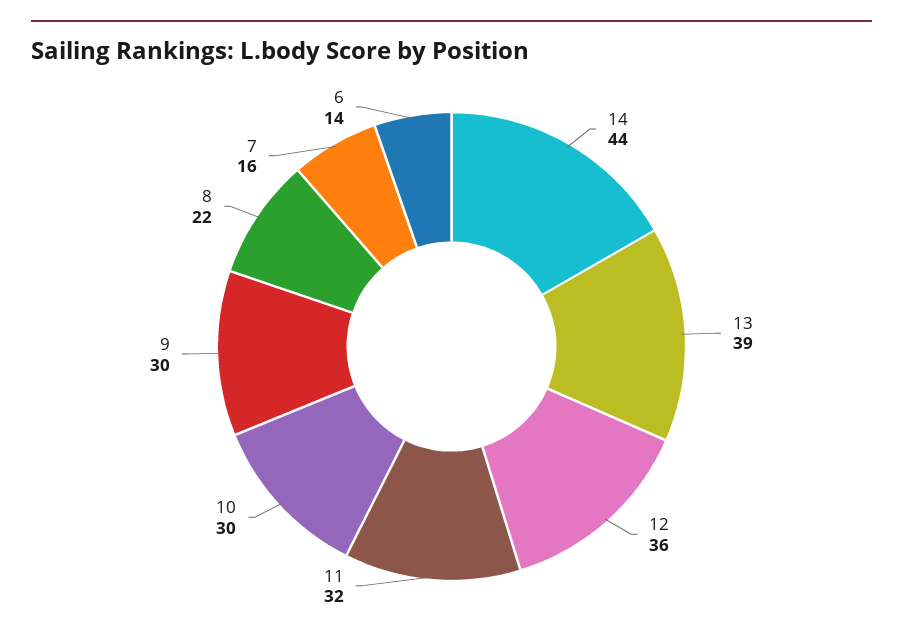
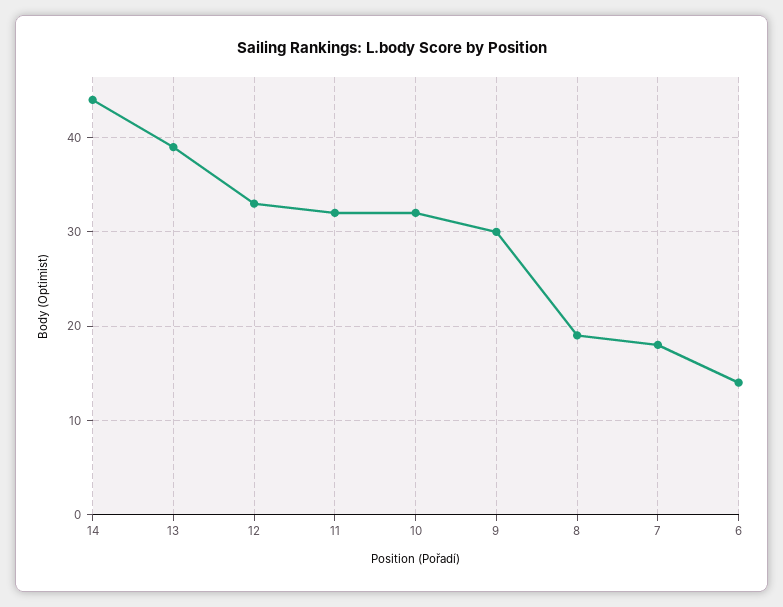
  {
    "14": 44,
    "13": 39,
-   "12": 36,
+   "12": 33,
    "11": 32,
-   "10": 30,
+   "10": 32,
    "9": 30,
-   "8": 22,
+   "8": 19,
-   "7": 16,
+   "7": 18,
    "6": 14
  }

